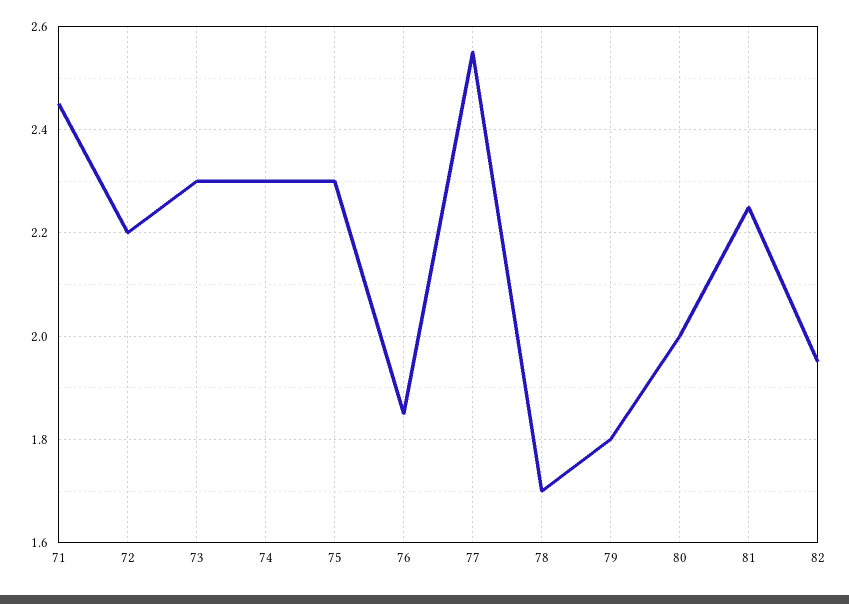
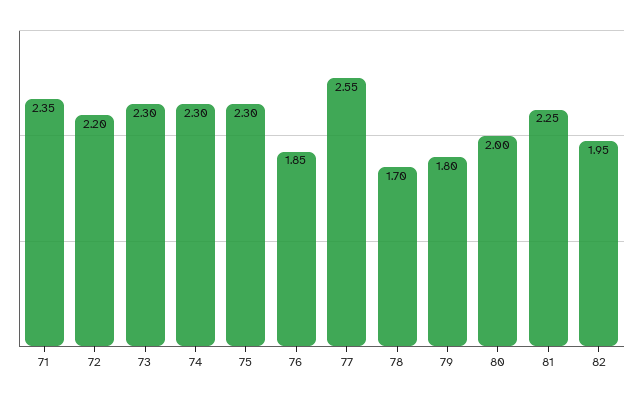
  {
-   "71": 2.45,
+   "71": 2.35,
    "72": 2.2,
    "73": 2.3,
    "74": 2.3,
    "75": 2.3,
    "76": 1.85,
    "77": 2.55,
    "78": 1.7,
    "79": 1.8,
    "80": 2,
    "81": 2.25,
    "82": 1.95
  }

